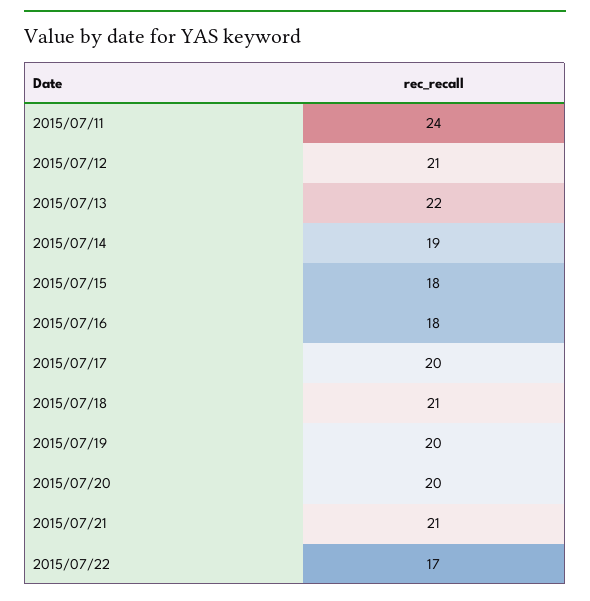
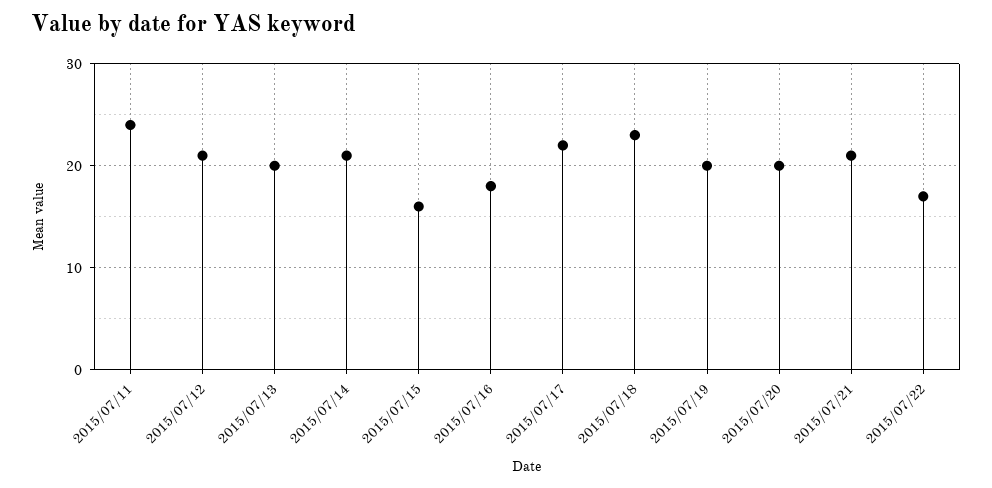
  {
    "2015/07/11": 24,
    "2015/07/12": 21,
-   "2015/07/13": 22,
+   "2015/07/13": 20,
-   "2015/07/14": 19,
+   "2015/07/14": 21,
-   "2015/07/15": 18,
+   "2015/07/15": 16,
    "2015/07/16": 18,
-   "2015/07/17": 20,
+   "2015/07/17": 22,
-   "2015/07/18": 21,
+   "2015/07/18": 23,
    "2015/07/19": 20,
    "2015/07/20": 20,
    "2015/07/21": 21,
    "2015/07/22": 17
  }

